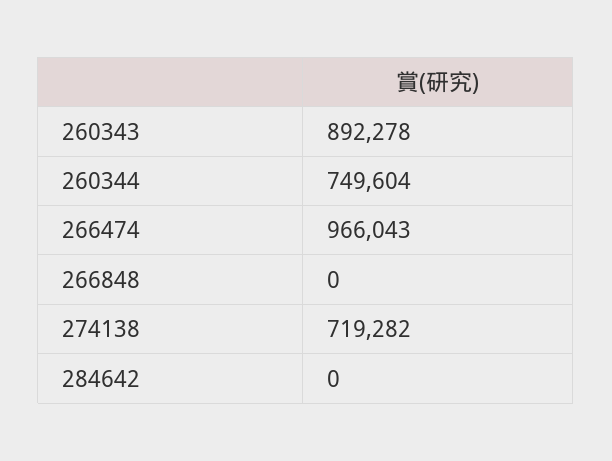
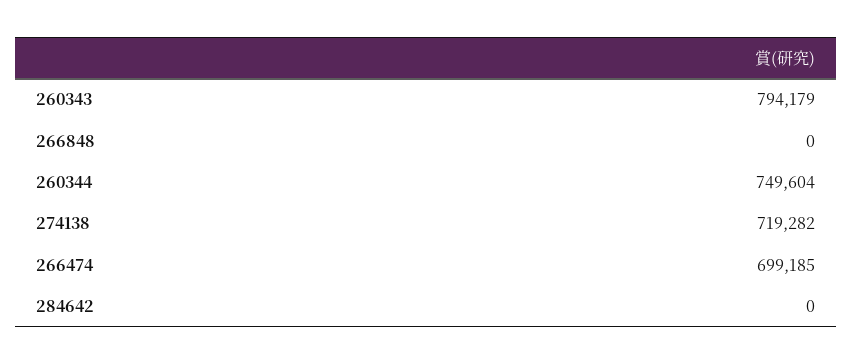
  {
-   "260343": 892278,
+   "260343": 794179,
    "260344": 749604,
-   "266474": 966043,
+   "266474": 699185,
    "266848": 0,
    "274138": 719282,
    "284642": 0
  }

